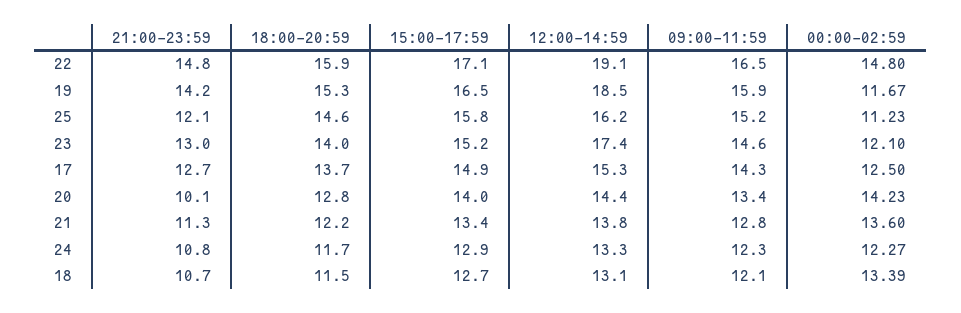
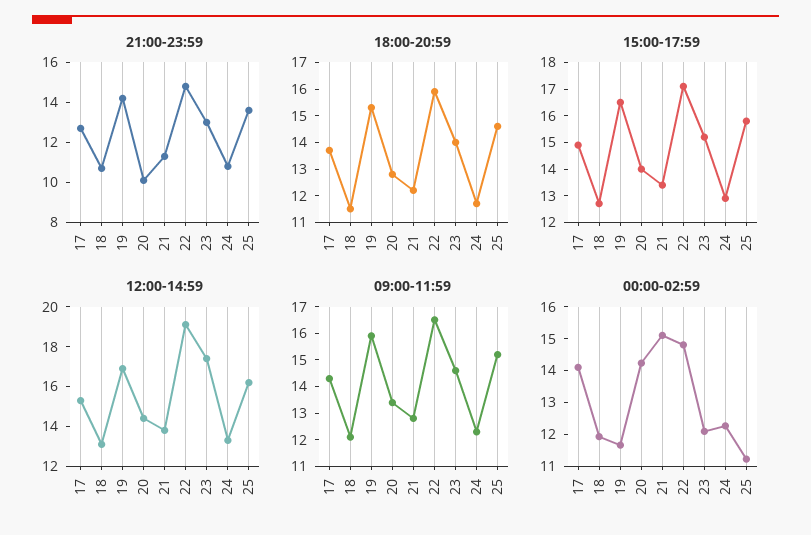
  {
    "21:00-23:59": {
      "22": 14.8,
      "19": 14.2,
-     "25": 12.1,
+     "25": 13.5,
      "23": 13,
      "17": 12.7,
      "20": 10.1,
      "21": 11.3,
      "24": 10.8,
      "18": 10.7
    },
    "18:00-20:59": {
      "22": 15.9,
      "19": 15.3,
      "25": 14.6,
      "23": 14,
      "17": 13.7,
      "20": 12.8,
      "21": 12.2,
      "24": 11.7,
      "18": 11.5
    },
    "15:00-17:59": {
      "22": 17.1,
      "19": 16.5,
      "25": 15.8,
      "23": 15.2,
      "17": 14.9,
      "20": 14,
      "21": 13.4,
      "24": 12.9,
      "18": 12.7
    },
    "12:00-14:59": {
      "22": 19.1,
-     "19": 18.5,
+     "19": 17,
      "25": 16.2,
      "23": 17.4,
      "17": 15.3,
      "20": 14.4,
      "21": 13.8,
      "24": 13.3,
      "18": 13.1
    },
    "09:00-11:59": {
      "22": 16.5,
      "19": 15.9,
      "25": 15.2,
      "23": 14.6,
      "17": 14.3,
      "20": 13.4,
      "21": 12.8,
      "24": 12.3,
      "18": 12.1
    },
    "00:00-02:59": {
      "22": 14.8,
      "19": 11.67,
      "25": 11.23,
      "23": 12.1,
-     "17": 12.5,
+     "17": 14,
      "20": 14.23,
-     "21": 13.6,
+     "21": 15,
      "24": 12.27,
-     "18": 13.39
+     "18": 12
    }
  }

